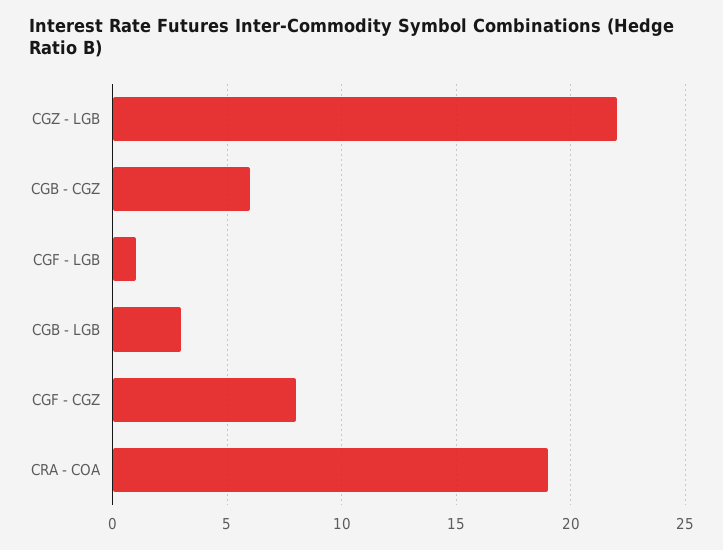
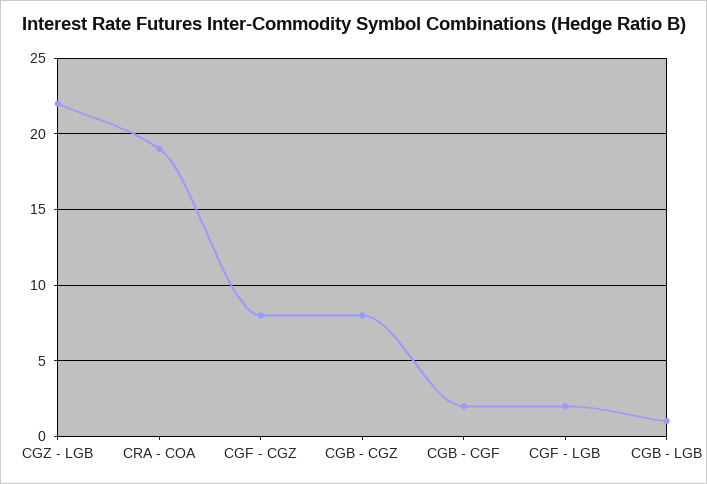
  {
    "CGZ - LGB": 22,
-   "CGB - CGZ": 6,
+   "CGB - CGZ": 8,
-   "CGF - LGB": 1,
+   "CGF - LGB": 2,
-   "CGB - LGB": 3,
+   "CGB - LGB": 1,
    "CGF - CGZ": 8,
-   "CRA - COA": 19
+   "CRA - COA": 19,
+   "CGB - CGF": 2
  }

